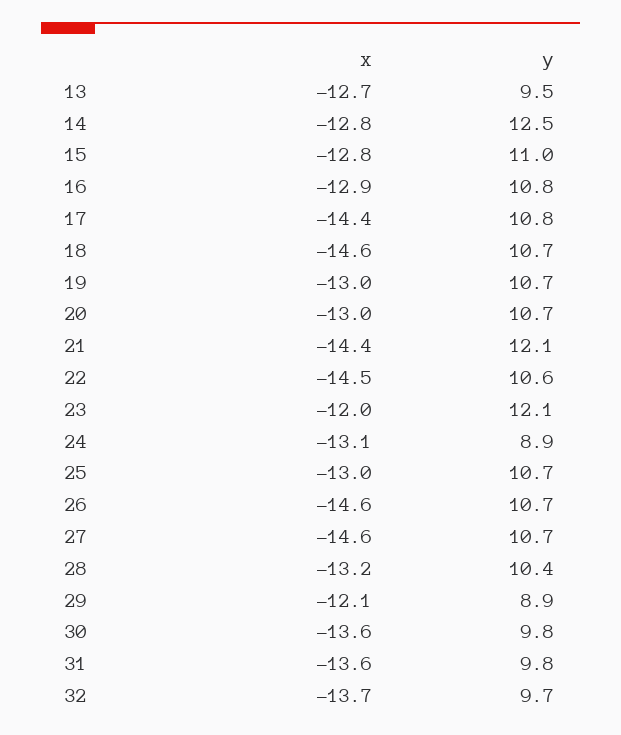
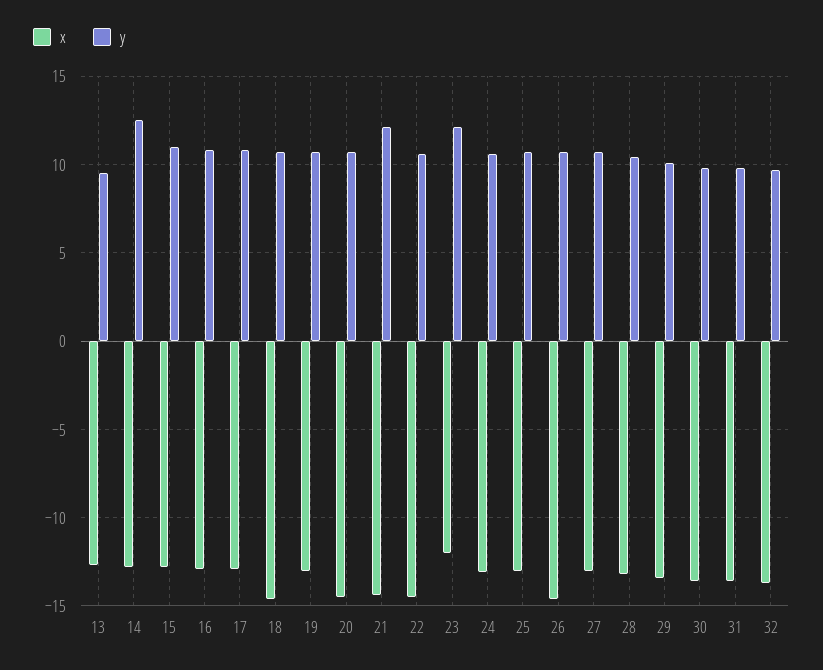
  {
    "x": {
      "13": -12.7,
      "14": -12.8,
      "15": -12.8,
      "16": -12.9,
-     "17": -14.4,
+     "17": -13,
      "18": -14.6,
      "19": -13,
-     "20": -13,
+     "20": -14.5,
      "21": -14.4,
      "22": -14.5,
      "23": -12,
      "24": -13.1,
      "25": -13,
      "26": -14.6,
-     "27": -14.6,
+     "27": -13,
      "28": -13.2,
-     "29": -12.1,
+     "29": -13.5,
      "30": -13.6,
      "31": -13.6,
      "32": -13.7
    },
    "y": {
      "13": 9.5,
      "14": 12.5,
      "15": 11,
      "16": 10.8,
      "17": 10.8,
      "18": 10.7,
      "19": 10.7,
      "20": 10.7,
      "21": 12.1,
      "22": 10.6,
      "23": 12.1,
-     "24": 8.9,
+     "24": 10.5,
      "25": 10.7,
      "26": 10.7,
      "27": 10.7,
      "28": 10.4,
-     "29": 8.9,
+     "29": 10,
      "30": 9.8,
      "31": 9.8,
      "32": 9.7
    }
  }

